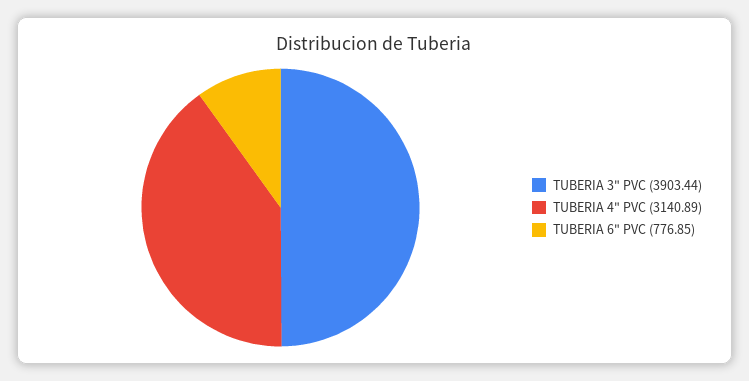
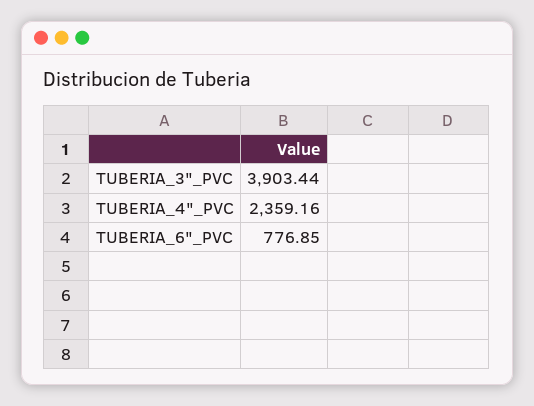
  {
    "TUBERIA 3\" PVC": 3903.44,
-   "TUBERIA 4\" PVC": 3140.89,
+   "TUBERIA 4\" PVC": 2359.16,
    "TUBERIA 6\" PVC": 776.85
  }

